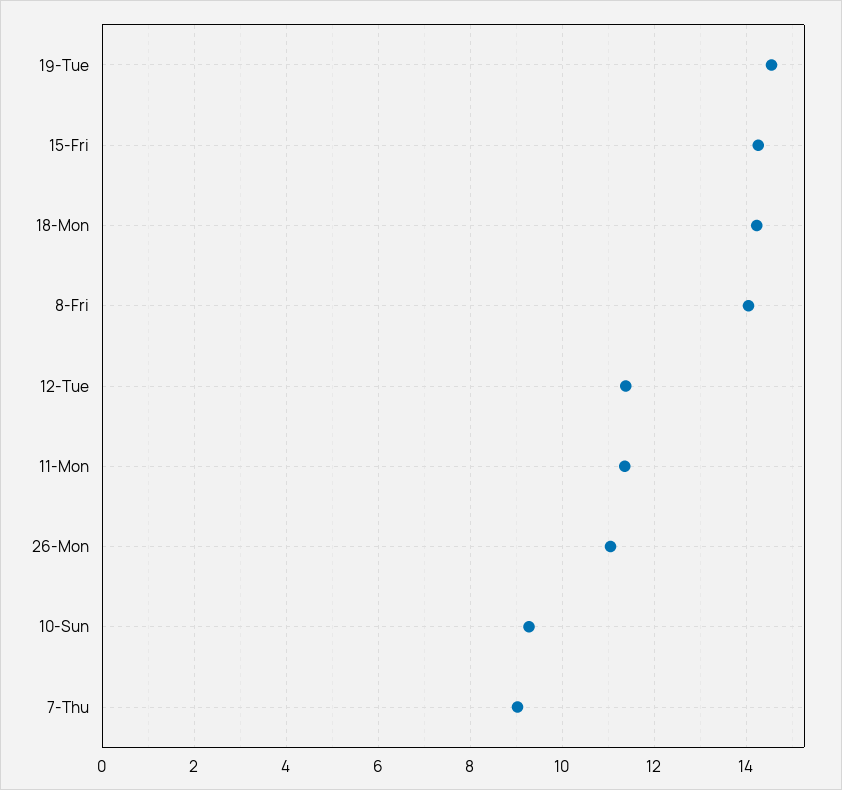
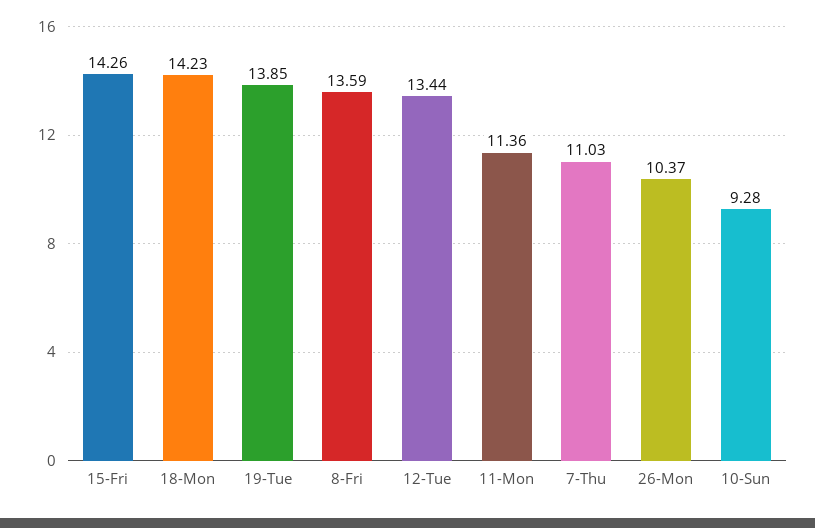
  {
-   "19-Tue": 14.6,
+   "19-Tue": 13.85,
    "15-Fri": 14.26,
    "18-Mon": 14.23,
-   "8-Fri": 14,
+   "8-Fri": 13.59,
-   "12-Tue": 11.4,
+   "12-Tue": 13.44,
    "11-Mon": 11.36,
-   "26-Mon": 11,
+   "26-Mon": 10.37,
    "10-Sun": 9.28,
-   "7-Thu": 9
+   "7-Thu": 11.03
  }

